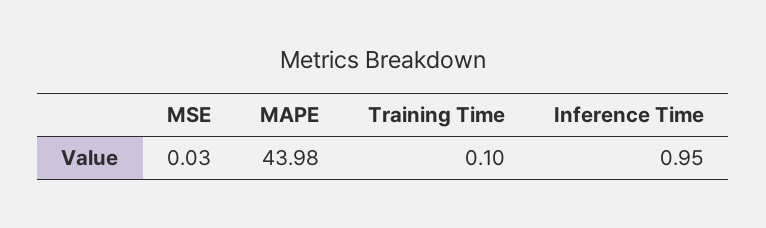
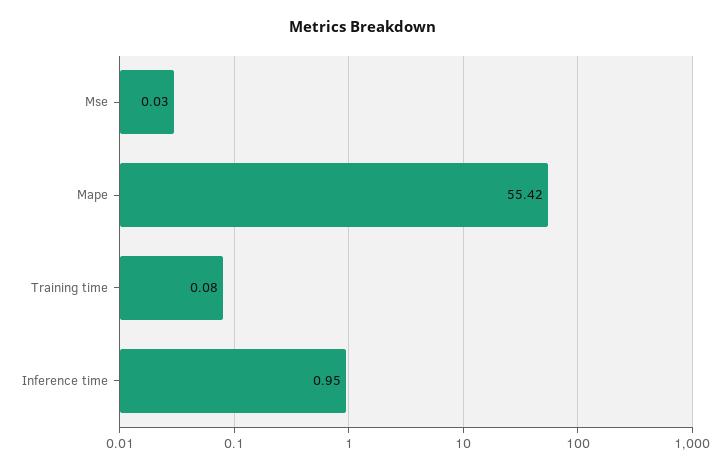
  {
    "MSE": 0.03,
-   "MAPE": 43.98,
+   "MAPE": 55.42,
-   "Training Time": 0.1,
+   "Training Time": 0.08,
    "Inference Time": 0.95
  }

